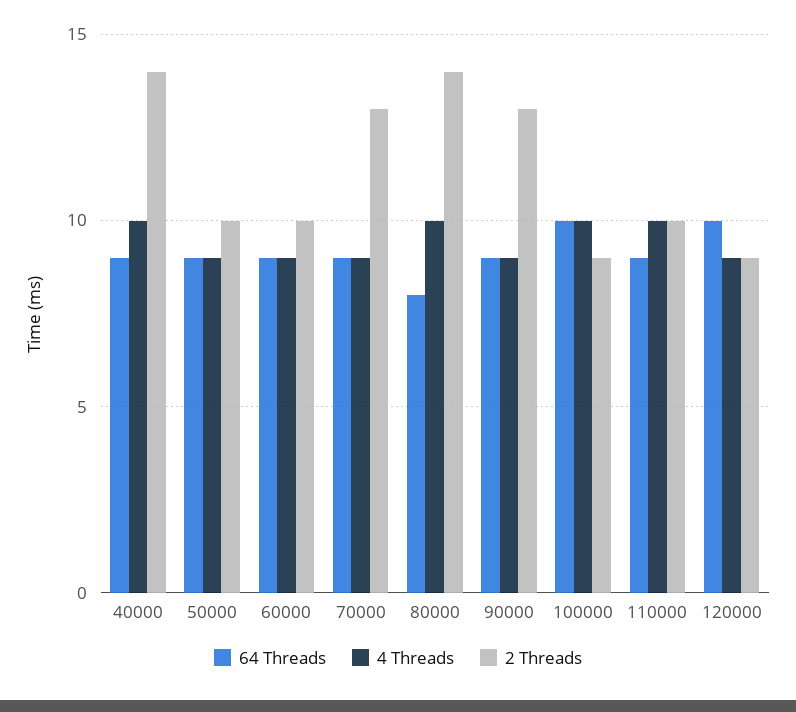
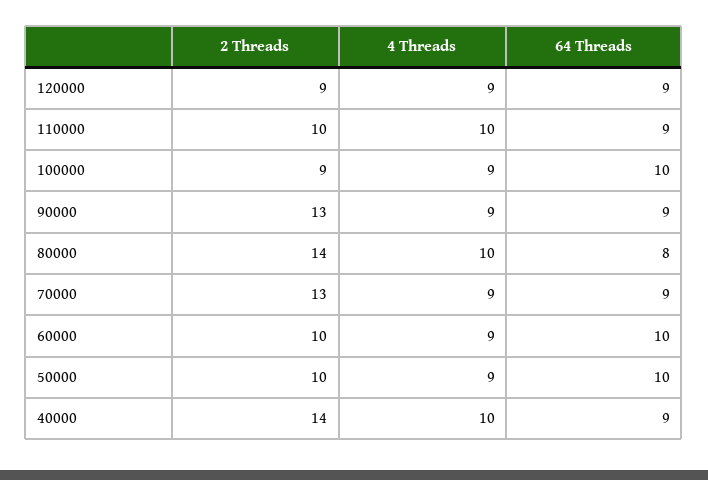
  {
    "64 Threads": {
      "40000": 9,
-     "50000": 9,
+     "50000": 10,
-     "60000": 9,
+     "60000": 10,
      "70000": 9,
      "80000": 8,
      "90000": 9,
      "100000": 10,
      "110000": 9,
-     "120000": 10
+     "120000": 9
    },
    "4 Threads": {
      "40000": 10,
      "50000": 9,
      "60000": 9,
      "70000": 9,
      "80000": 10,
      "90000": 9,
-     "100000": 10,
+     "100000": 9,
      "110000": 10,
      "120000": 9
    },
    "2 Threads": {
      "40000": 14,
      "50000": 10,
      "60000": 10,
      "70000": 13,
      "80000": 14,
      "90000": 13,
      "100000": 9,
      "110000": 10,
      "120000": 9
    }
  }

